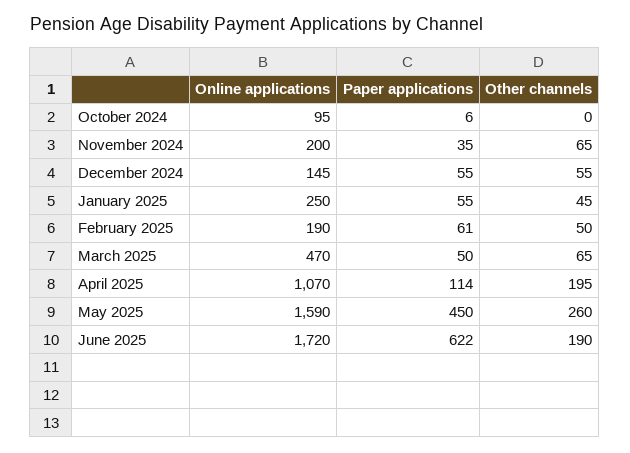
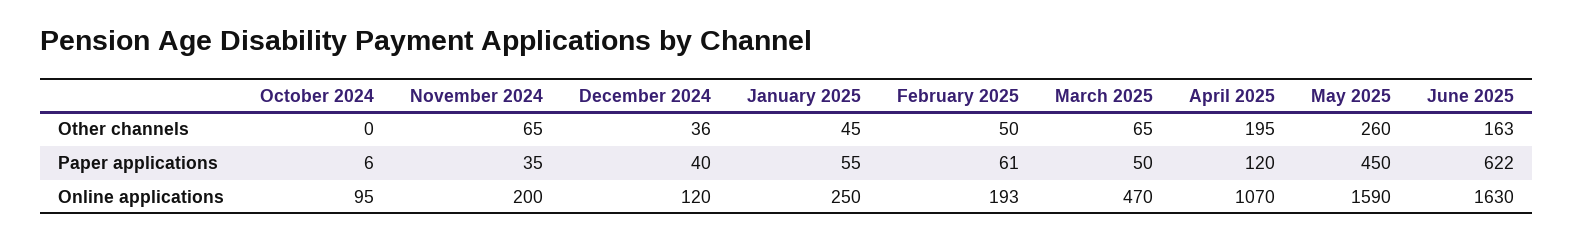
  {
    "Online applications": {
      "October 2024": 95,
      "November 2024": 200,
-     "December 2024": 145,
+     "December 2024": 120,
      "January 2025": 250,
-     "February 2025": 190,
+     "February 2025": 193,
      "March 2025": 470,
      "April 2025": 1070,
      "May 2025": 1590,
-     "June 2025": 1720
+     "June 2025": 1630
    },
    "Paper applications": {
      "October 2024": 6,
      "November 2024": 35,
-     "December 2024": 55,
+     "December 2024": 40,
      "January 2025": 55,
      "February 2025": 61,
      "March 2025": 50,
-     "April 2025": 114,
+     "April 2025": 120,
      "May 2025": 450,
      "June 2025": 622
    },
    "Other channels": {
      "October 2024": 0,
      "November 2024": 65,
-     "December 2024": 55,
+     "December 2024": 36,
      "January 2025": 45,
      "February 2025": 50,
      "March 2025": 65,
      "April 2025": 195,
      "May 2025": 260,
-     "June 2025": 190
+     "June 2025": 163
    }
  }

